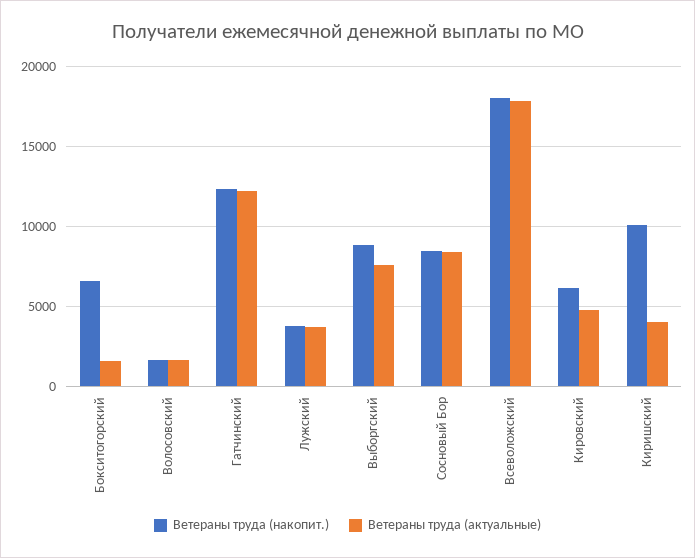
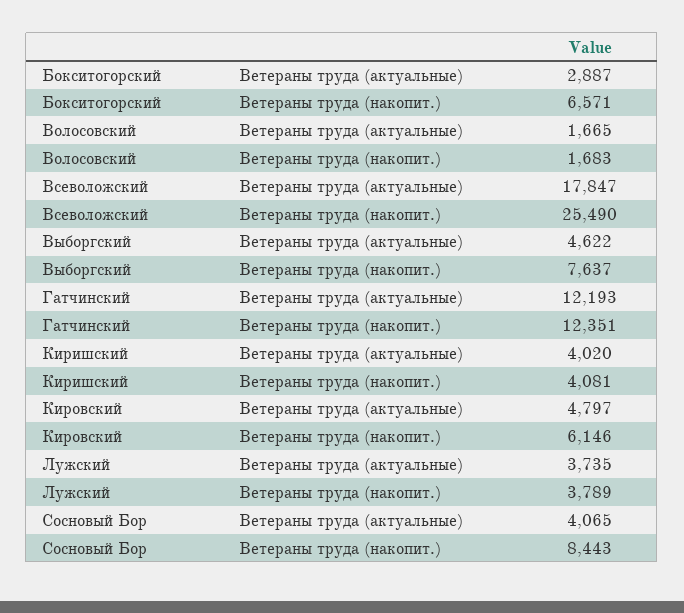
  {
    "Ветераны труда (накопит.)": {
      "Бокситогорский": 6571,
      "Волосовский": 1683,
      "Гатчинский": 12351,
      "Лужский": 3789,
-     "Выборгский": 9000,
+     "Выборгский": 7637,
      "Сосновый Бор": 8443,
-     "Всеволожский": 18000,
+     "Всеволожский": 25490,
      "Кировский": 6146,
-     "Киришский": 10000
+     "Киришский": 4081
    },
    "Ветераны труда (актуальные)": {
-     "Бокситогорский": 1500,
+     "Бокситогорский": 2887,
      "Волосовский": 1665,
      "Гатчинский": 12193,
      "Лужский": 3735,
-     "Выборгский": 7500,
+     "Выборгский": 4622,
-     "Сосновый Бор": 8500,
+     "Сосновый Бор": 4065,
      "Всеволожский": 17847,
      "Кировский": 4797,
      "Киришский": 4020
    }
  }

